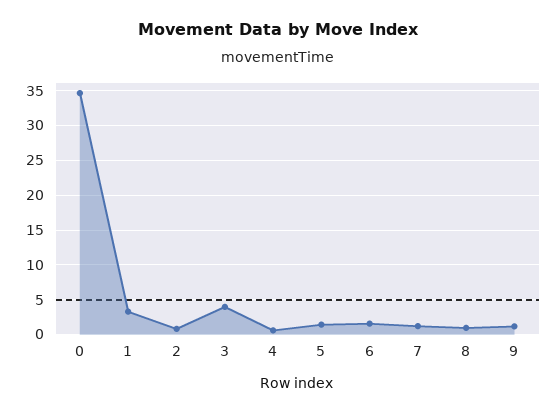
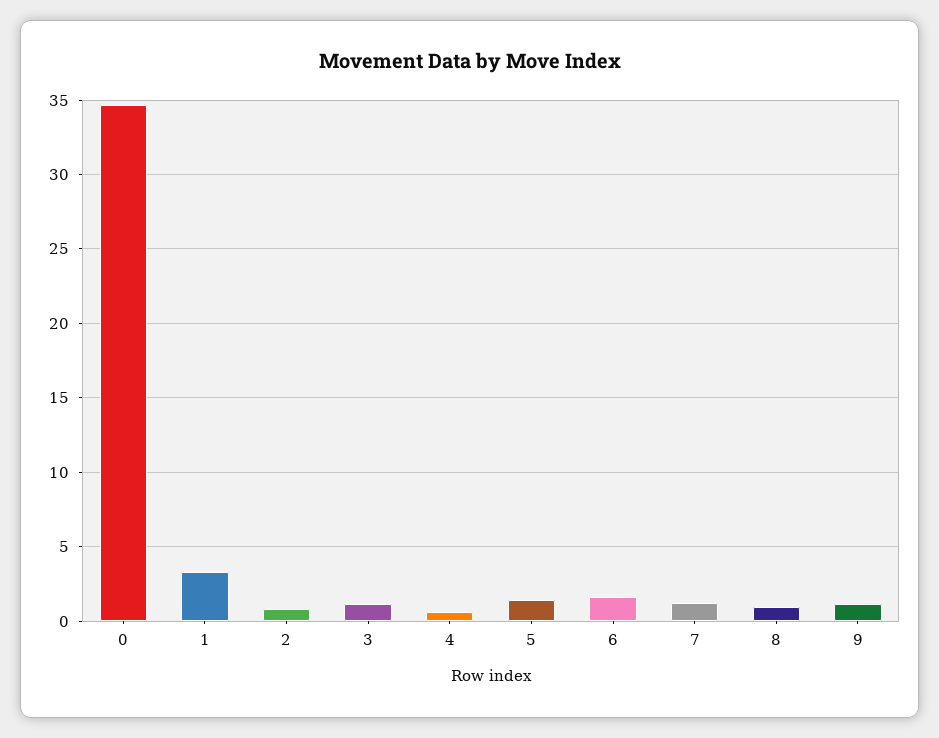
  {
    "0": 34.5,
    "1": 3.5,
    "2": 1,
-   "3": 4,
+   "3": 1,
    "4": 0.5,
    "5": 1.5,
    "6": 1.5,
    "7": 1,
    "8": 1,
    "9": 1
  }

